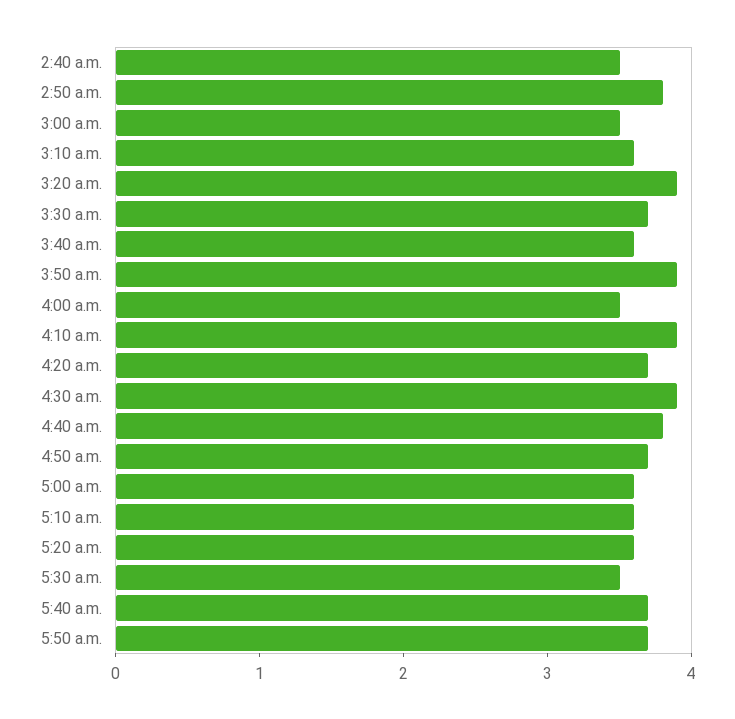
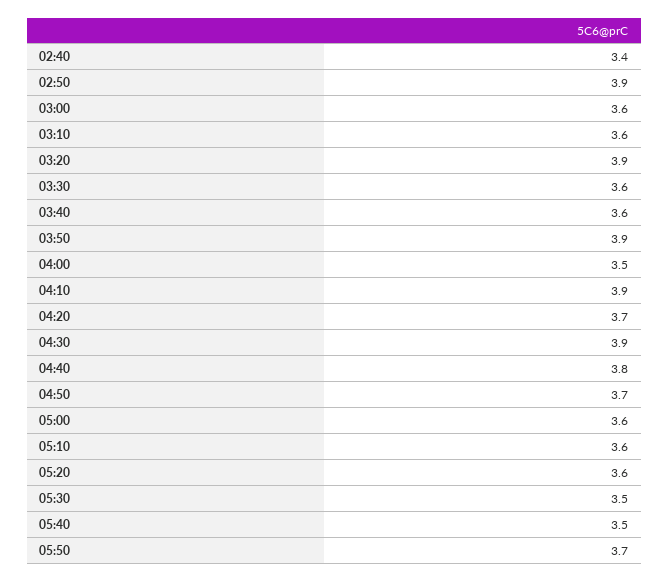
  {
-   "2:40 a.m.": 3.5,
+   "2:40 a.m.": 3.4,
-   "2:50 a.m.": 3.8,
+   "2:50 a.m.": 3.9,
-   "3:00 a.m.": 3.5,
+   "3:00 a.m.": 3.6,
    "3:10 a.m.": 3.6,
    "3:20 a.m.": 3.9,
-   "3:30 a.m.": 3.7,
+   "3:30 a.m.": 3.6,
    "3:40 a.m.": 3.6,
    "3:50 a.m.": 3.9,
    "4:00 a.m.": 3.5,
    "4:10 a.m.": 3.9,
    "4:20 a.m.": 3.7,
    "4:30 a.m.": 3.9,
    "4:40 a.m.": 3.8,
    "4:50 a.m.": 3.7,
    "5:00 a.m.": 3.6,
    "5:10 a.m.": 3.6,
    "5:20 a.m.": 3.6,
    "5:30 a.m.": 3.5,
-   "5:40 a.m.": 3.7,
+   "5:40 a.m.": 3.5,
    "5:50 a.m.": 3.7
  }

